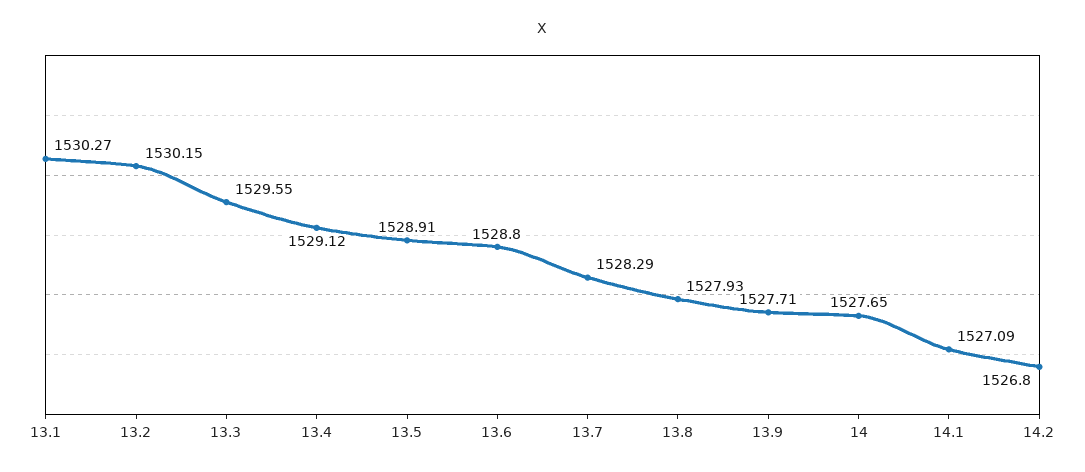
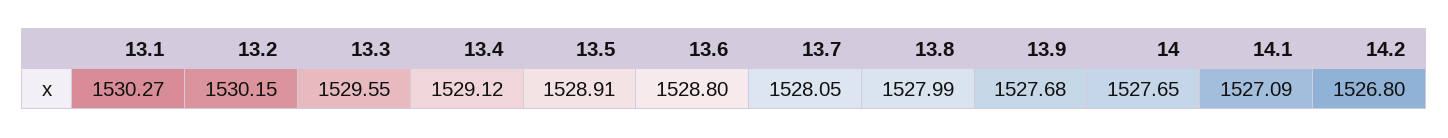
  {
    "13.1": 1530.27,
    "13.2": 1530.15,
    "13.3": 1529.55,
    "13.4": 1529.12,
    "13.5": 1528.91,
    "13.6": 1528.8,
-   "13.7": 1528.29,
+   "13.7": 1528.05,
-   "13.8": 1527.93,
+   "13.8": 1527.99,
-   "13.9": 1527.71,
+   "13.9": 1527.68,
    "14": 1527.65,
    "14.1": 1527.09,
    "14.2": 1526.8
  }

